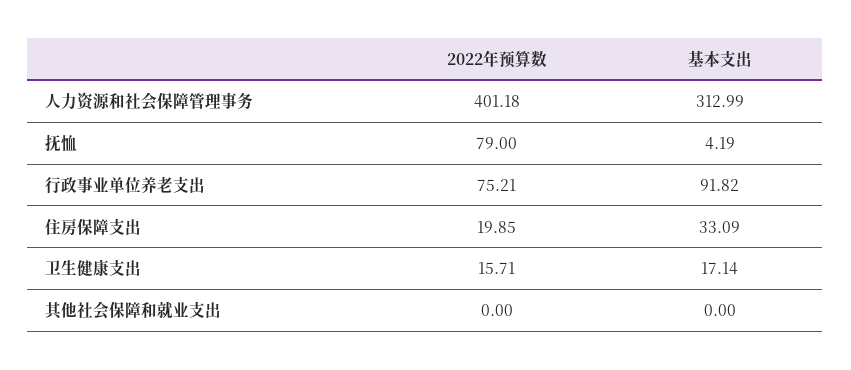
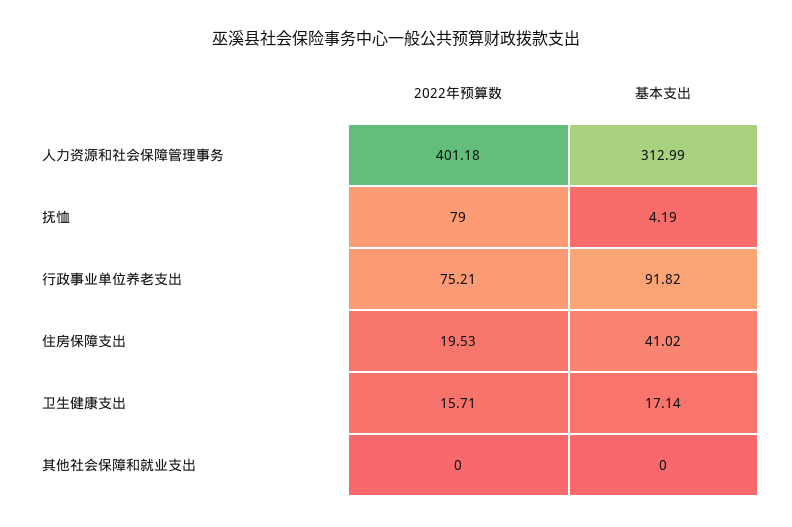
  {
    "2022年预算数": {
      "人力资源和社会保障管理事务": 401.18,
      "抚恤": 79,
      "行政事业单位养老支出": 75.21,
-     "住房保障支出": 19.85,
+     "住房保障支出": 19.53,
      "卫生健康支出": 15.71,
      "其他社会保障和就业支出": 0
    },
    "基本支出": {
      "人力资源和社会保障管理事务": 312.99,
      "抚恤": 4.19,
      "行政事业单位养老支出": 91.82,
-     "住房保障支出": 33.09,
+     "住房保障支出": 41.02,
      "卫生健康支出": 17.14,
      "其他社会保障和就业支出": 0
    }
  }

